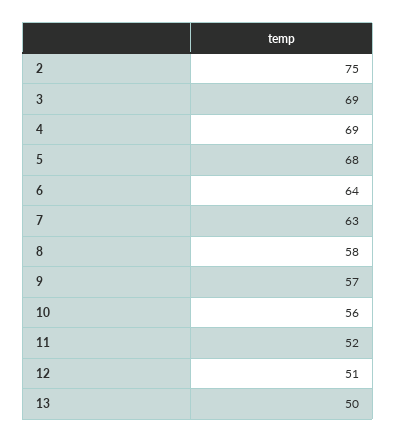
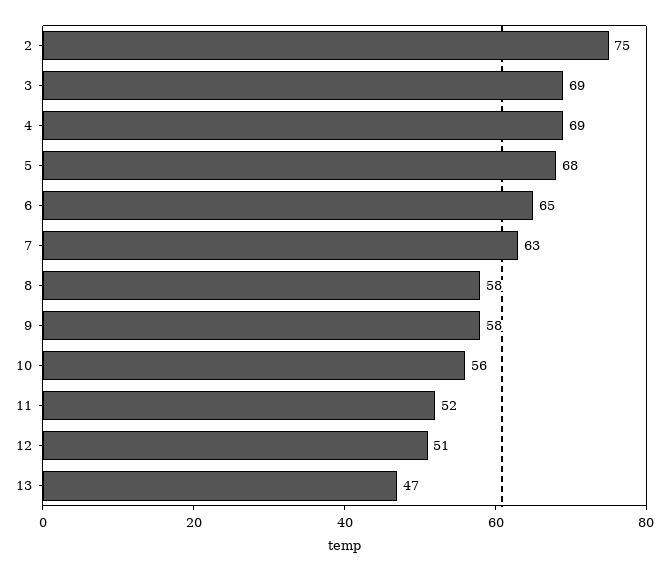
  {
    "2": 75,
    "3": 69,
    "4": 69,
    "5": 68,
-   "6": 64,
+   "6": 65,
    "7": 63,
    "8": 58,
-   "9": 57,
+   "9": 58,
    "10": 56,
    "11": 52,
    "12": 51,
-   "13": 50
+   "13": 47
  }

